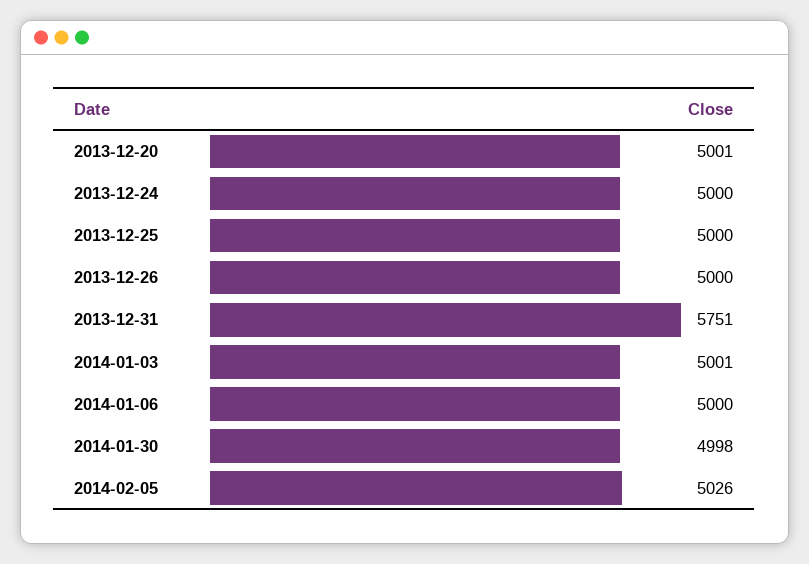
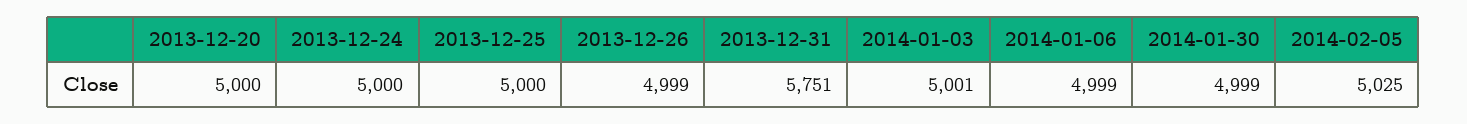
  {
-   "2013-12-20": 5001,
+   "2013-12-20": 5000,
    "2013-12-24": 5000,
    "2013-12-25": 5000,
-   "2013-12-26": 5000,
+   "2013-12-26": 4999,
    "2013-12-31": 5751,
    "2014-01-03": 5001,
-   "2014-01-06": 5000,
+   "2014-01-06": 4999,
-   "2014-01-30": 4998,
+   "2014-01-30": 4999,
-   "2014-02-05": 5026
+   "2014-02-05": 5025
  }

